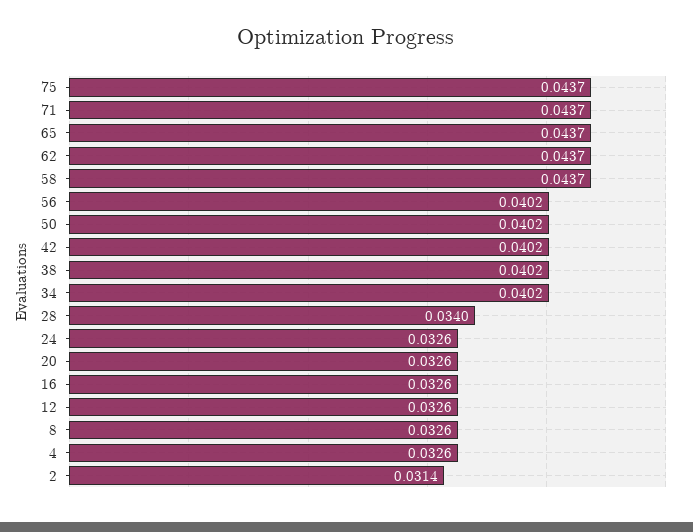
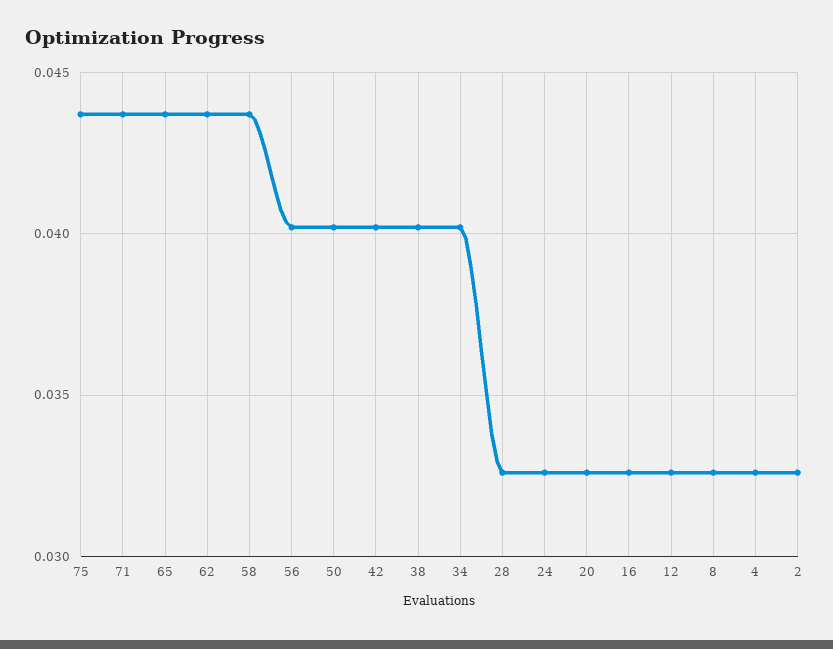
  {
    "75": 0.0437,
    "71": 0.0437,
    "65": 0.0437,
    "62": 0.0437,
    "58": 0.0437,
    "56": 0.0402,
    "50": 0.0402,
    "42": 0.0402,
    "38": 0.0402,
    "34": 0.0402,
-   "28": 0.034,
+   "28": 0.0325,
    "24": 0.0326,
    "20": 0.0326,
    "16": 0.0326,
    "12": 0.0326,
    "8": 0.0326,
    "4": 0.0326,
-   "2": 0.0314
+   "2": 0.0325
  }

